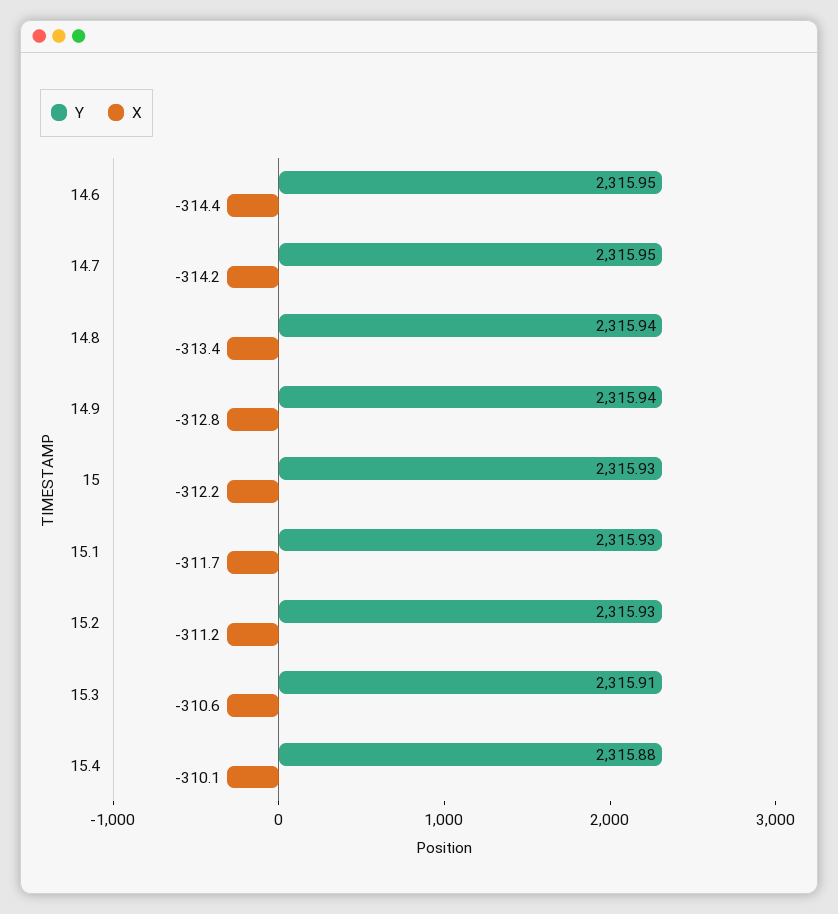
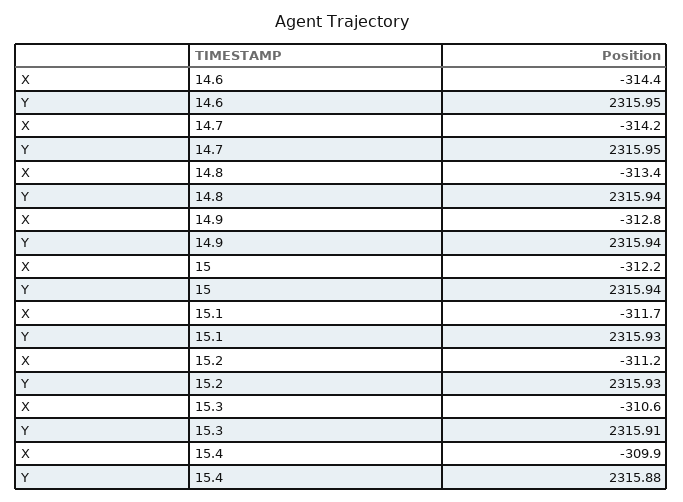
  {
    "Y": {
      "14.6": 2315.95,
      "14.7": 2315.95,
      "14.8": 2315.94,
      "14.9": 2315.94,
-     "15": 2315.93,
+     "15": 2315.94,
      "15.1": 2315.93,
      "15.2": 2315.93,
      "15.3": 2315.91,
      "15.4": 2315.88
    },
    "X": {
      "14.6": -314.4,
      "14.7": -314.2,
      "14.8": -313.4,
      "14.9": -312.8,
      "15": -312.2,
      "15.1": -311.7,
      "15.2": -311.2,
      "15.3": -310.6,
-     "15.4": -310.1
+     "15.4": -309.9
    }
  }

